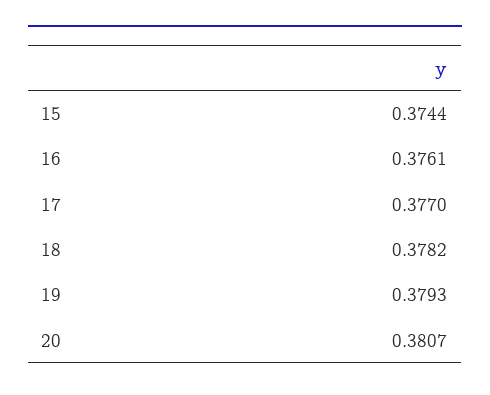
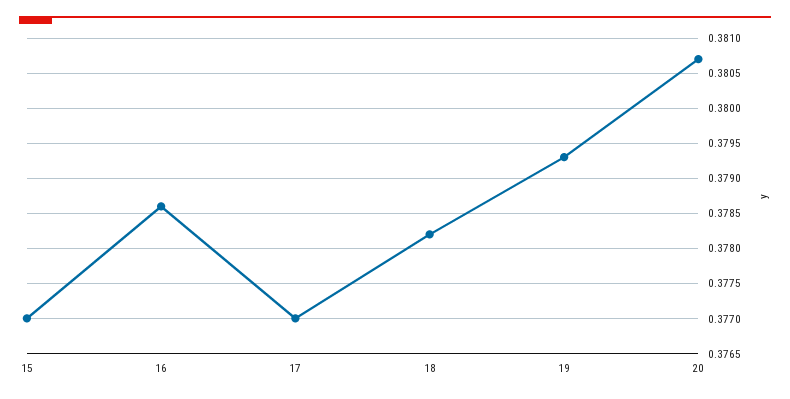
  {
-   "15": 0.3744,
+   "15": 0.377,
-   "16": 0.3761,
+   "16": 0.3786,
    "17": 0.377,
    "18": 0.3782,
    "19": 0.3793,
    "20": 0.3807
  }

